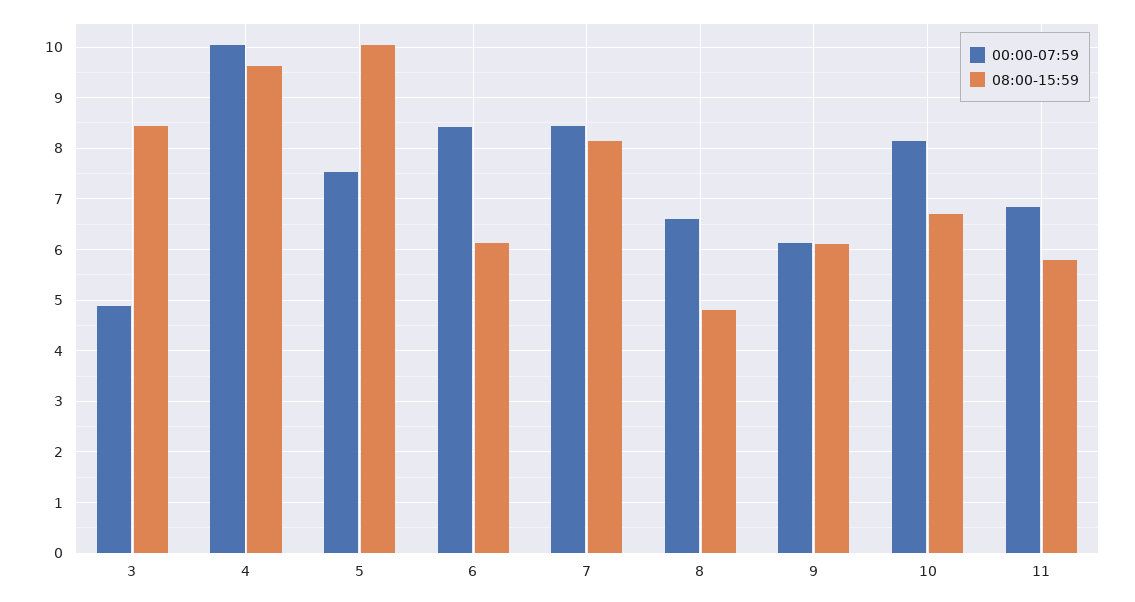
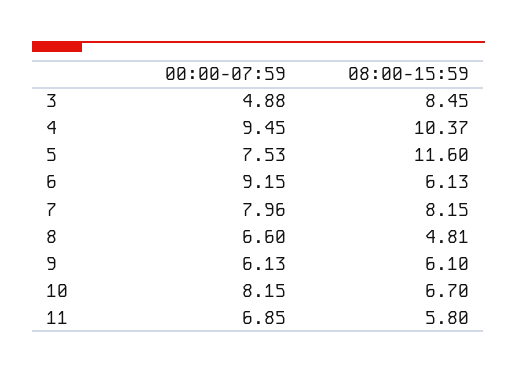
  {
    "00:00-07:59": {
      "3": 4.88,
-     "4": 10,
+     "4": 9.45,
      "5": 7.53,
-     "6": 8.4,
+     "6": 9.15,
-     "7": 8.4,
+     "7": 7.96,
      "8": 6.6,
      "9": 6.13,
      "10": 8.15,
      "11": 6.85
    },
    "08:00-15:59": {
      "3": 8.45,
-     "4": 9.6,
+     "4": 10.37,
-     "5": 10,
+     "5": 11.6,
      "6": 6.13,
      "7": 8.15,
      "8": 4.81,
      "9": 6.1,
      "10": 6.7,
      "11": 5.8
    }
  }

